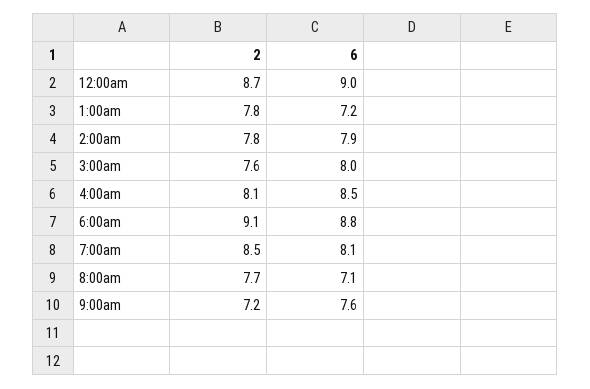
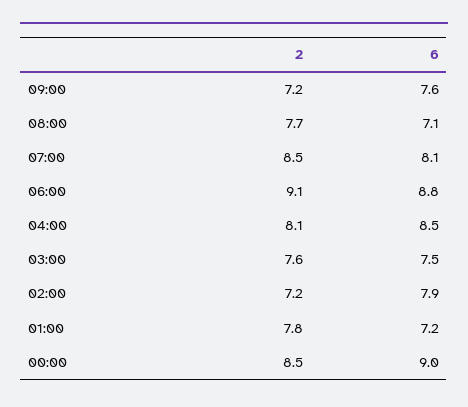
  {
    "2": {
-     "12:00am": 8.7,
+     "12:00am": 8.5,
      "1:00am": 7.8,
-     "2:00am": 7.8,
+     "2:00am": 7.2,
      "3:00am": 7.6,
      "4:00am": 8.1,
      "6:00am": 9.1,
      "7:00am": 8.5,
      "8:00am": 7.7,
      "9:00am": 7.2
    },
    "6": {
      "12:00am": 9,
      "1:00am": 7.2,
      "2:00am": 7.9,
-     "3:00am": 8,
+     "3:00am": 7.5,
      "4:00am": 8.5,
      "6:00am": 8.8,
      "7:00am": 8.1,
      "8:00am": 7.1,
      "9:00am": 7.6
    }
  }

